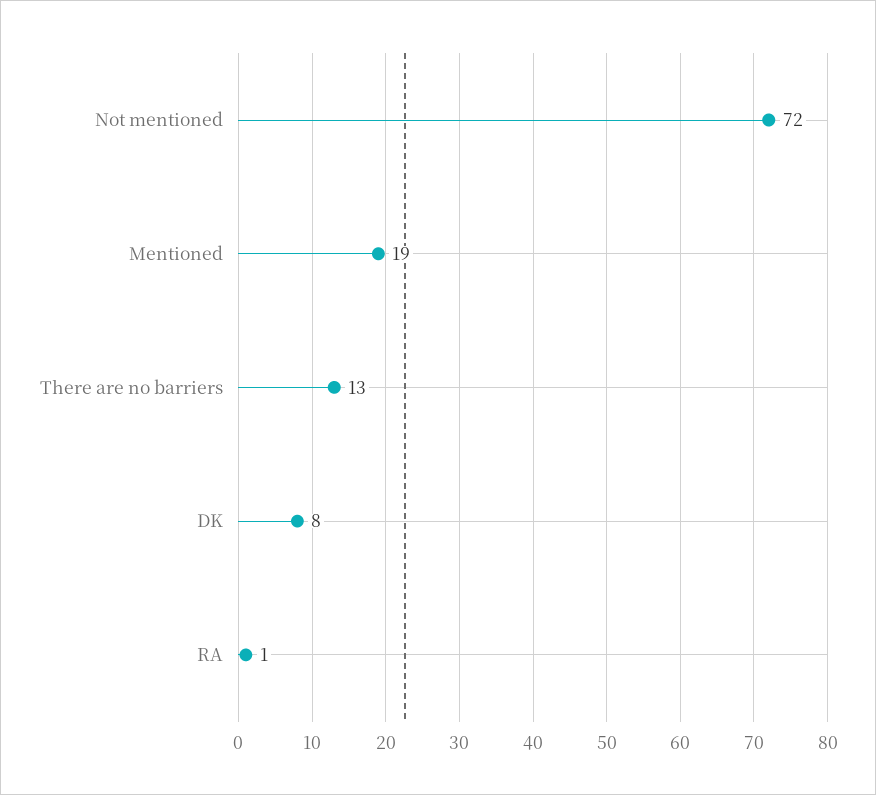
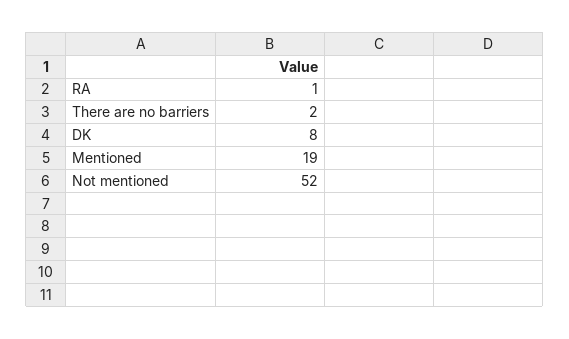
  {
-   "Not mentioned": 72,
+   "Not mentioned": 52,
    "Mentioned": 19,
-   "There are no barriers": 13,
+   "There are no barriers": 2,
    "DK": 8,
    "RA": 1
  }

